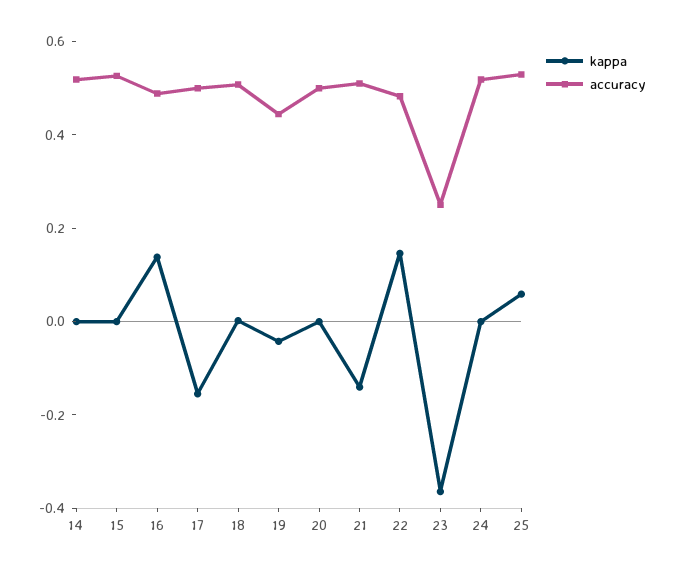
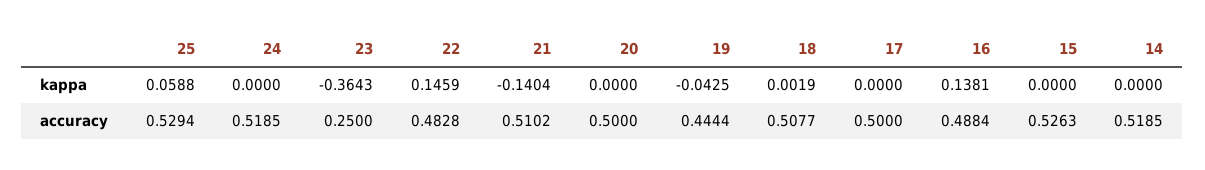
  {
    "kappa": {
      "14": 0,
      "15": 0,
      "16": 0.1381,
-     "17": -0.15,
+     "17": 0,
      "18": 0.0019,
      "19": -0.0425,
      "20": 0,
      "21": -0.1404,
      "22": 0.1459,
      "23": -0.3643,
      "24": 0,
      "25": 0.0588
    },
    "accuracy": {
      "14": 0.5185,
      "15": 0.5263,
      "16": 0.4884,
      "17": 0.5,
      "18": 0.5077,
      "19": 0.4444,
      "20": 0.5,
      "21": 0.5102,
      "22": 0.4828,
      "23": 0.25,
      "24": 0.5185,
      "25": 0.5294
    }
  }

